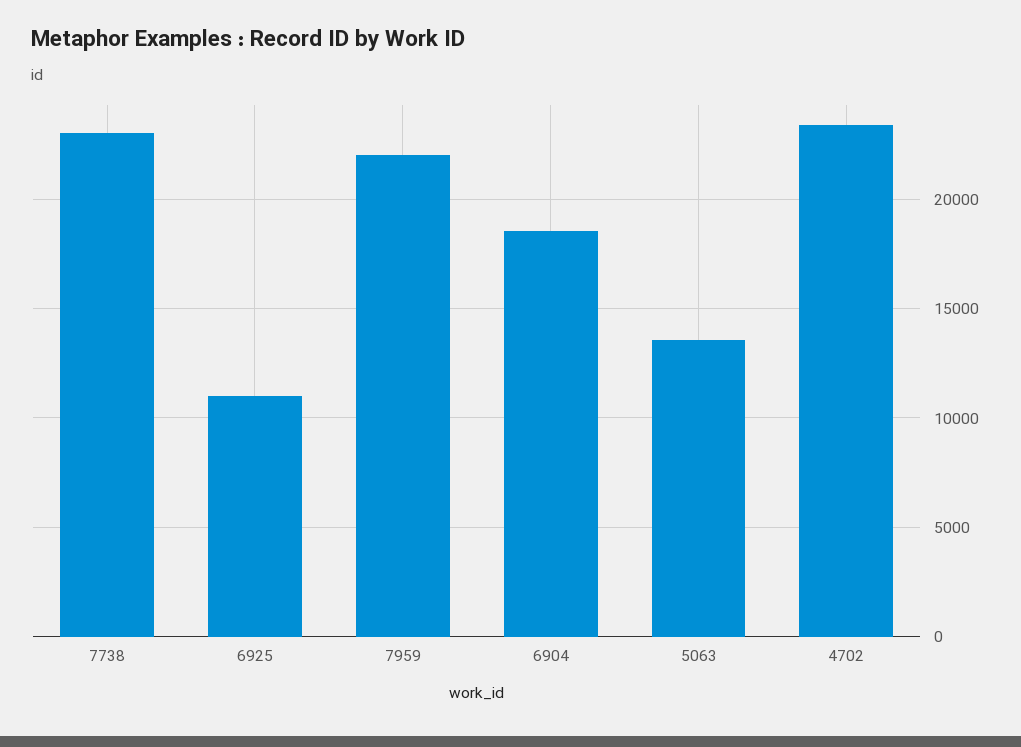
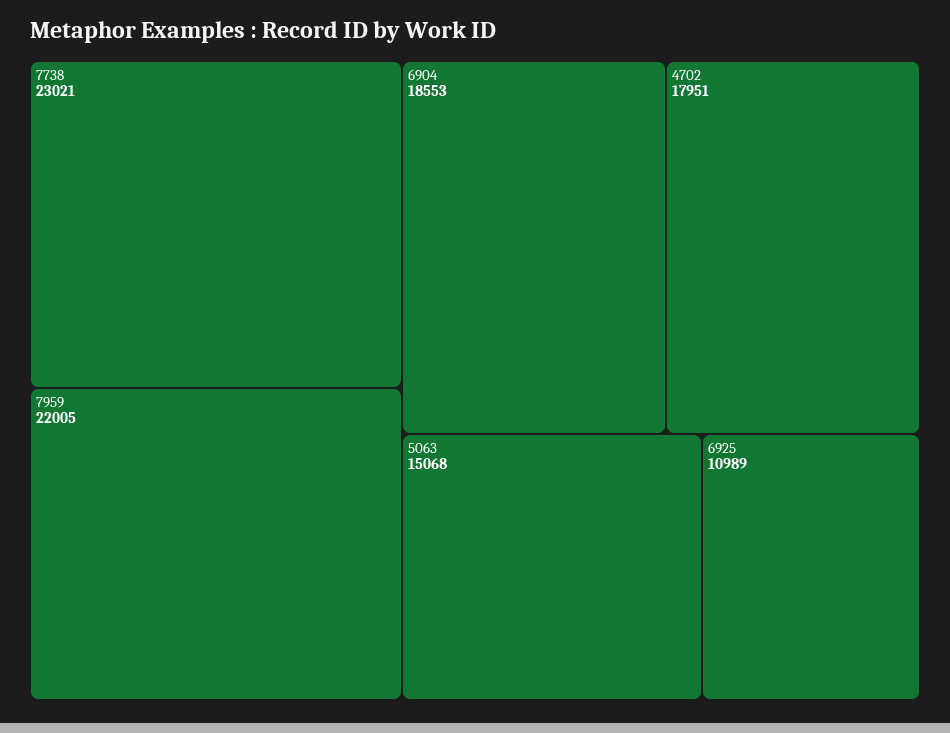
  {
    "7738": 23021,
    "6925": 10989,
    "7959": 22005,
    "6904": 18553,
-   "5063": 13500,
+   "5063": 15068,
-   "4702": 23500
+   "4702": 17951
  }

